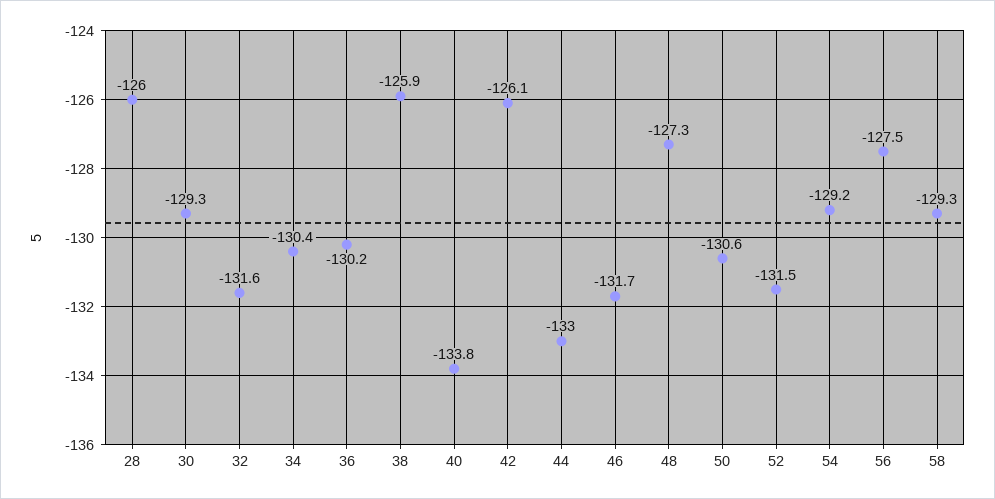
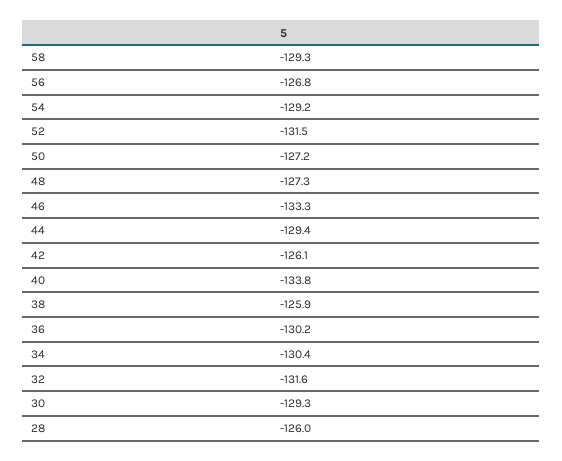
  {
    "28": -126,
    "30": -129.3,
    "32": -131.6,
    "34": -130.4,
    "36": -130.2,
    "38": -125.9,
    "40": -133.8,
    "42": -126.1,
-   "44": -133,
+   "44": -129.4,
-   "46": -131.7,
+   "46": -133.3,
    "48": -127.3,
-   "50": -130.6,
+   "50": -127.2,
    "52": -131.5,
    "54": -129.2,
-   "56": -127.5,
+   "56": -126.8,
    "58": -129.3
  }

